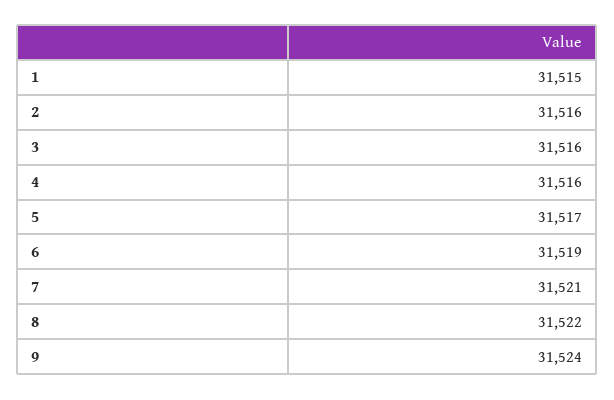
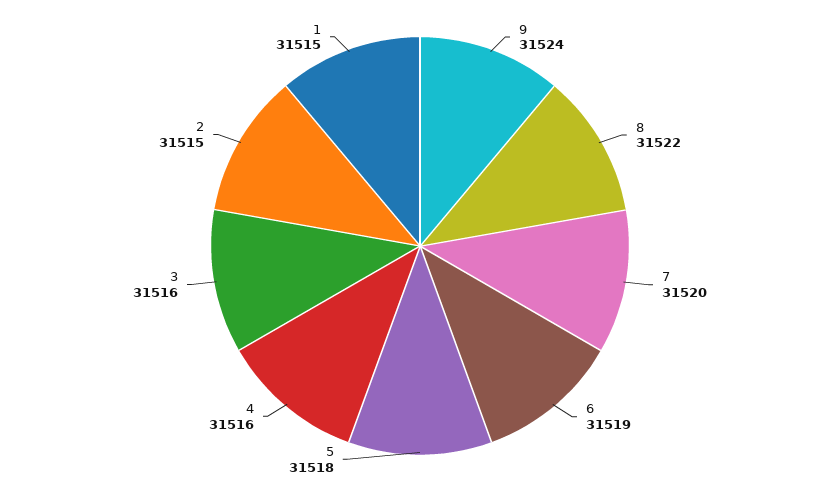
  {
    "1": 31515,
-   "2": 31516,
+   "2": 31515,
    "3": 31516,
    "4": 31516,
-   "5": 31517,
+   "5": 31518,
    "6": 31519,
-   "7": 31521,
+   "7": 31520,
    "8": 31522,
    "9": 31524
  }

